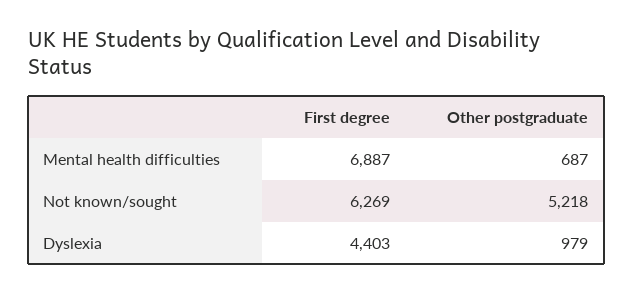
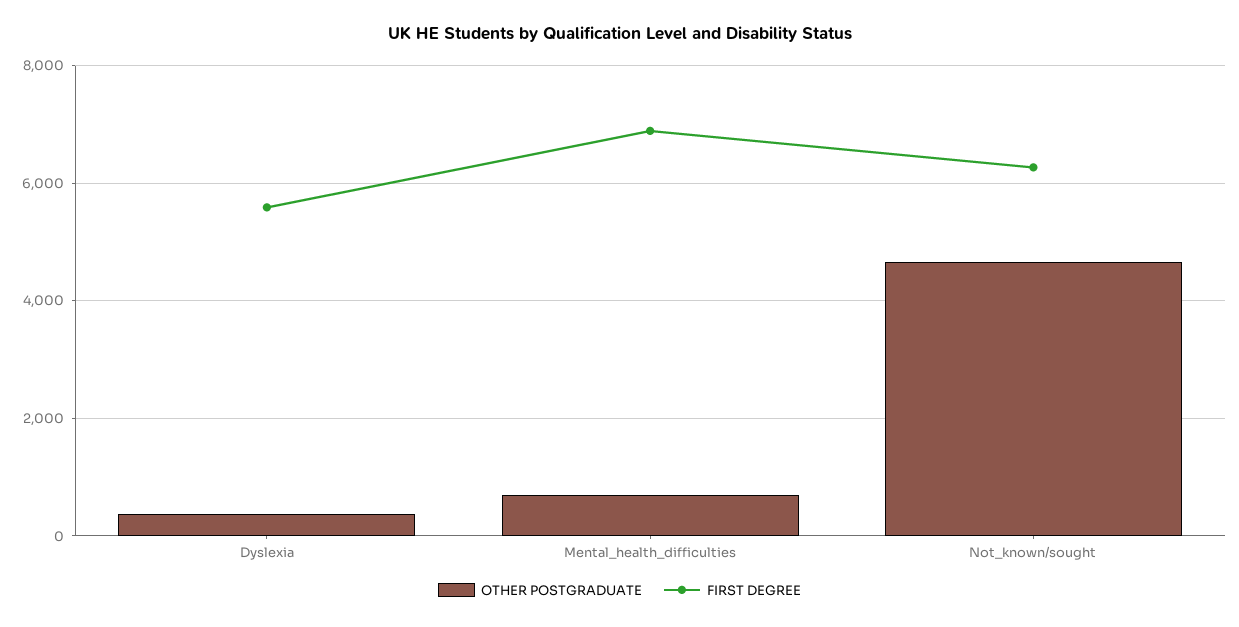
  {
    "First degree": {
      "Mental health difficulties": 6887,
      "Not known/sought": 6269,
-     "Dyslexia": 4403
+     "Dyslexia": 5600
    },
    "Other postgraduate": {
      "Mental health difficulties": 687,
-     "Not known/sought": 5218,
+     "Not known/sought": 4600,
-     "Dyslexia": 979
+     "Dyslexia": 400
    }
  }

